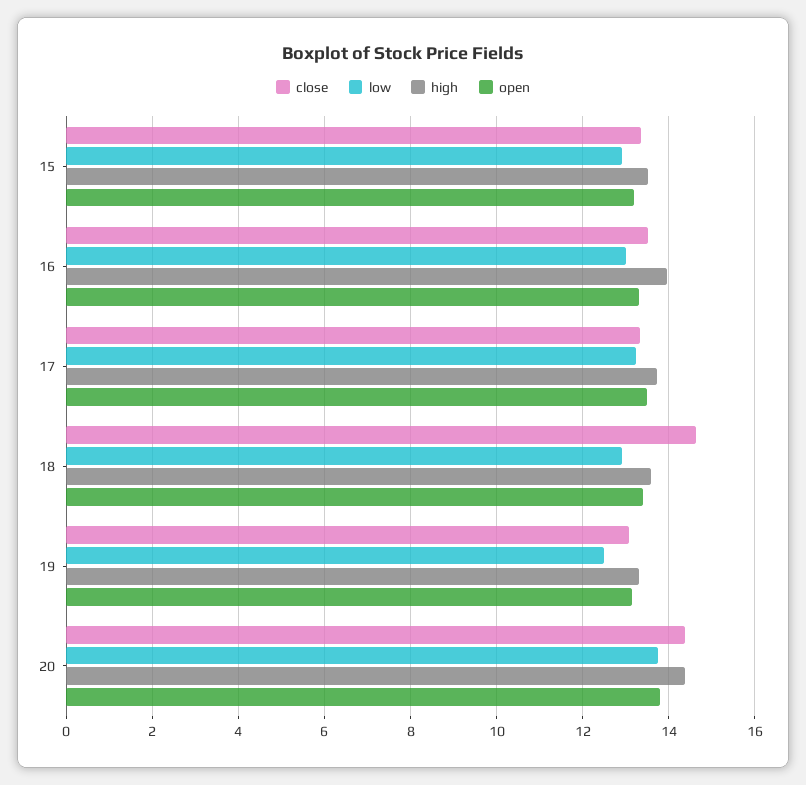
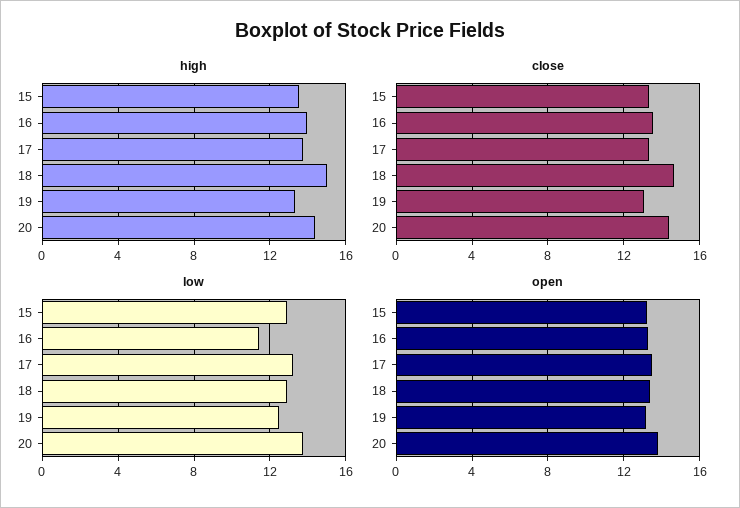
  {
    "close": {
      "15": 13.4,
      "16": 13.6,
      "17": 13.4,
      "18": 14.6,
      "19": 13,
      "20": 14.4
    },
    "low": {
      "15": 13,
-     "16": 13,
+     "16": 11.5,
      "17": 13.2,
      "18": 13,
      "19": 12.6,
      "20": 13.8
    },
    "high": {
      "15": 13.6,
      "16": 14,
      "17": 13.8,
-     "18": 13.6,
+     "18": 15,
      "19": 13.4,
      "20": 14.4
    },
    "open": {
      "15": 13.2,
      "16": 13.4,
      "17": 13.6,
      "18": 13.4,
      "19": 13.2,
      "20": 13.8
    }
  }

